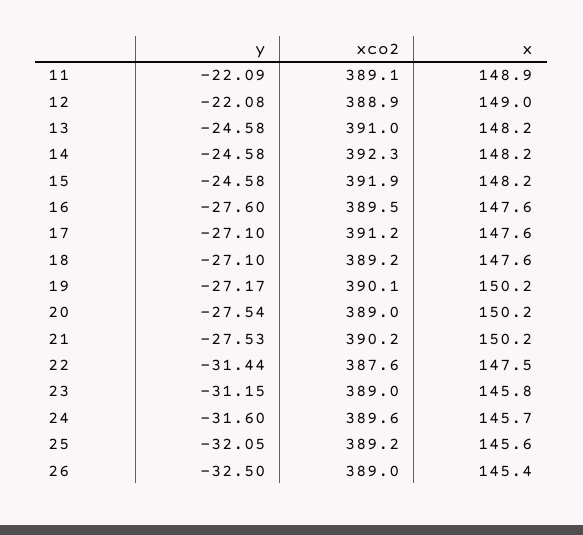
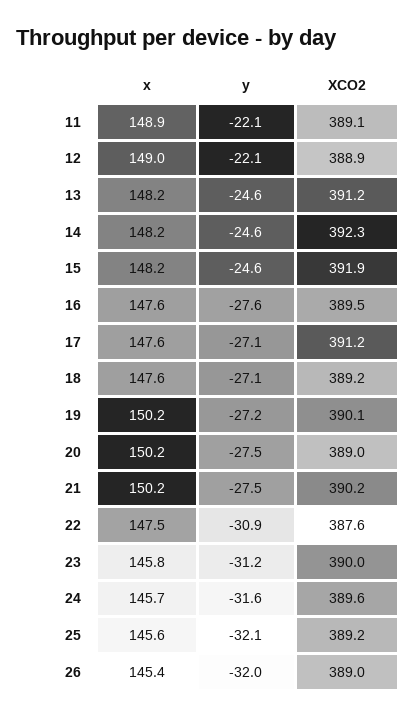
  {
    "y": {
      "11": -22.09,
      "12": -22.08,
      "13": -24.58,
      "14": -24.58,
      "15": -24.58,
      "16": -27.6,
      "17": -27.1,
      "18": -27.1,
      "19": -27.17,
      "20": -27.54,
      "21": -27.53,
-     "22": -31.44,
+     "22": -30.9,
      "23": -31.15,
      "24": -31.6,
      "25": -32.05,
-     "26": -32.5
+     "26": -32
    },
    "xco2": {
      "11": 389.1,
      "12": 388.9,
-     "13": 391,
+     "13": 391.2,
      "14": 392.3,
      "15": 391.9,
      "16": 389.5,
      "17": 391.2,
      "18": 389.2,
      "19": 390.1,
      "20": 389,
      "21": 390.2,
      "22": 387.6,
-     "23": 389,
+     "23": 390,
      "24": 389.6,
      "25": 389.2,
      "26": 389
    },
    "x": {
      "11": 148.9,
      "12": 149,
      "13": 148.2,
      "14": 148.2,
      "15": 148.2,
      "16": 147.6,
      "17": 147.6,
      "18": 147.6,
      "19": 150.2,
      "20": 150.2,
      "21": 150.2,
      "22": 147.5,
      "23": 145.8,
      "24": 145.7,
      "25": 145.6,
      "26": 145.4
    }
  }

